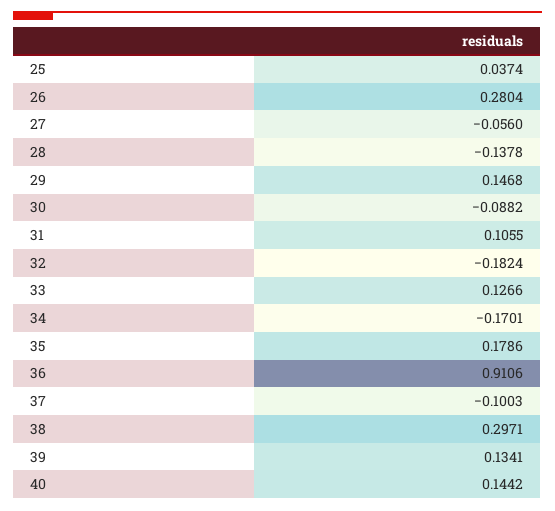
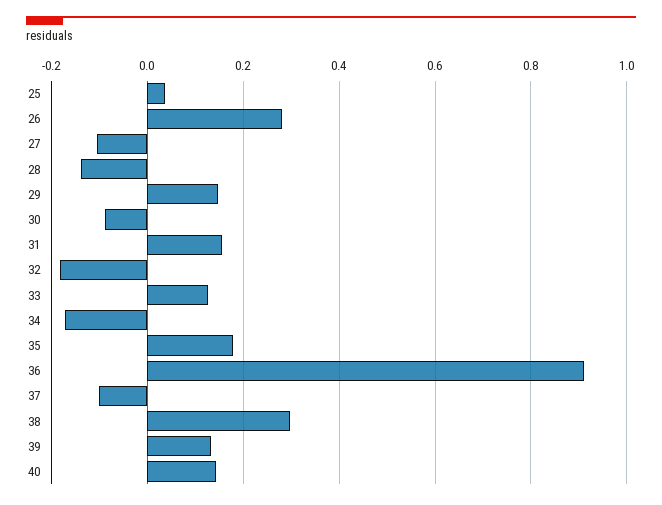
  {
    "25": 0.0374,
    "26": 0.2804,
-   "27": -0.056,
+   "27": -0.1,
    "28": -0.1378,
    "29": 0.1468,
    "30": -0.0882,
-   "31": 0.1055,
+   "31": 0.16,
    "32": -0.1824,
    "33": 0.1266,
    "34": -0.1701,
    "35": 0.1786,
    "36": 0.9106,
    "37": -0.1003,
    "38": 0.2971,
    "39": 0.1341,
    "40": 0.1442
  }

